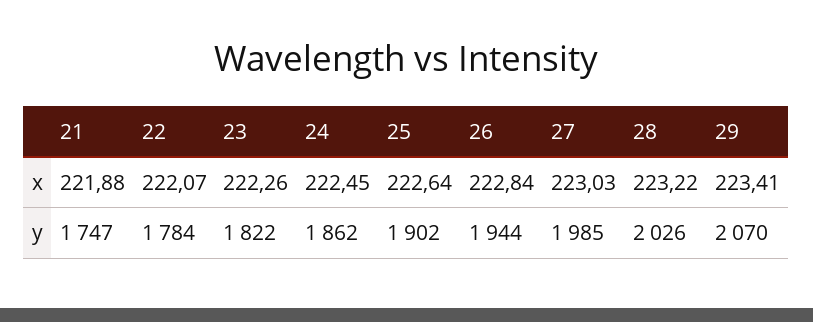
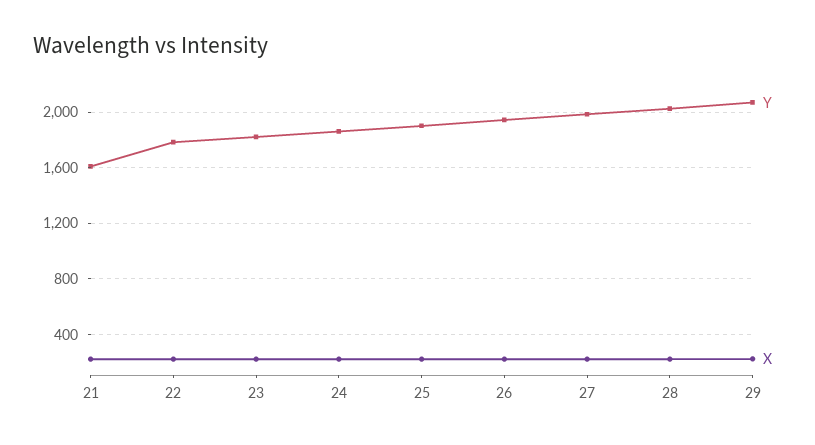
  {
    "x": {
      "21": 221.88,
      "22": 222.07,
      "23": 222.26,
      "24": 222.45,
      "25": 222.64,
      "26": 222.84,
      "27": 223.03,
      "28": 223.22,
      "29": 223.41
    },
    "y": {
-     "21": 1747,
+     "21": 1600,
      "22": 1784,
      "23": 1822,
      "24": 1862,
      "25": 1902,
      "26": 1944,
      "27": 1985,
      "28": 2026,
      "29": 2070
    }
  }

